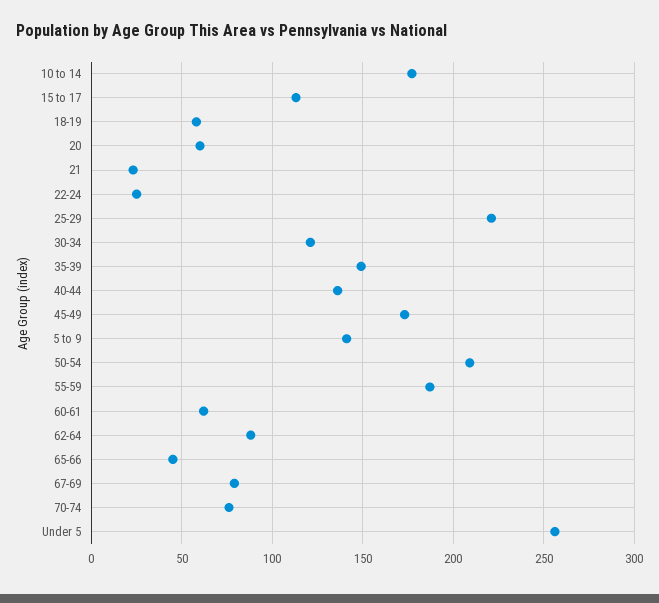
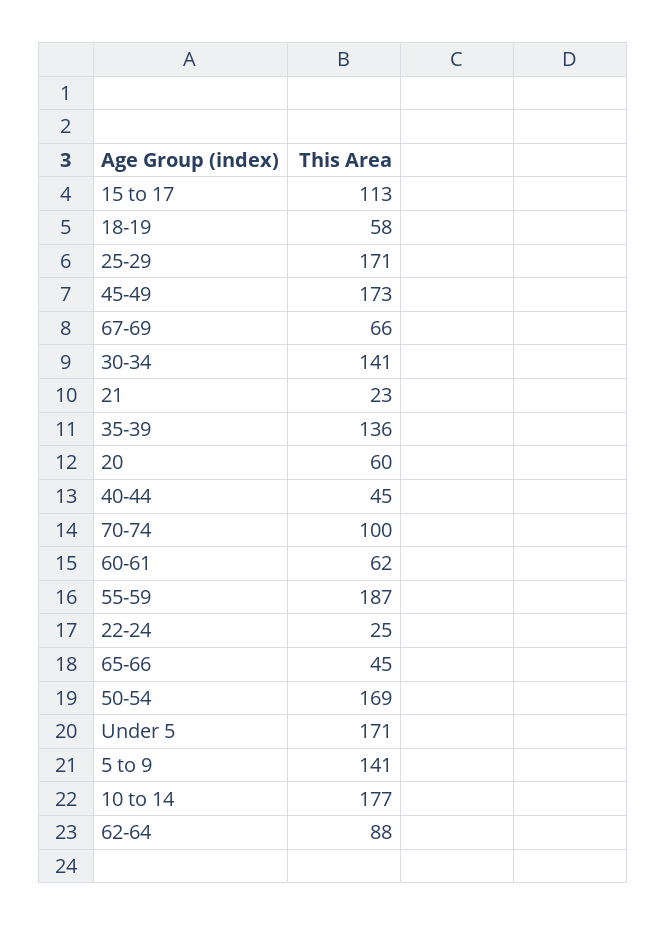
  {
    "10 to 14": 177,
    "15 to 17": 113,
    "18-19": 58,
    "20": 60,
    "21": 23,
    "22-24": 25,
-   "25-29": 220,
+   "25-29": 171,
-   "30-34": 120,
+   "30-34": 141,
-   "35-39": 150,
+   "35-39": 136,
-   "40-44": 135,
+   "40-44": 45,
    "45-49": 173,
    "5 to 9": 141,
-   "50-54": 210,
+   "50-54": 169,
    "55-59": 187,
    "60-61": 62,
    "62-64": 88,
    "65-66": 45,
-   "67-69": 80,
+   "67-69": 66,
-   "70-74": 75,
+   "70-74": 100,
-   "Under 5": 255
+   "Under 5": 171
  }

